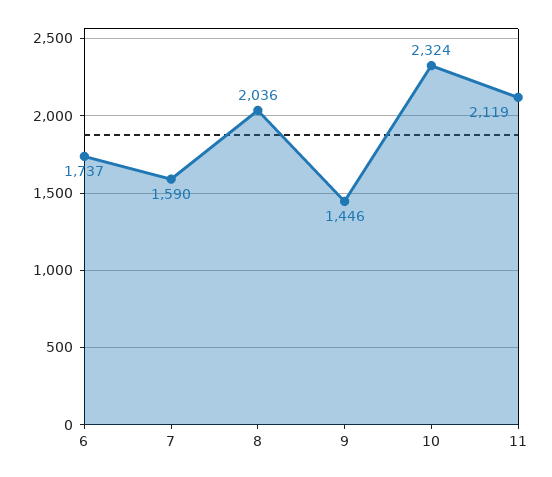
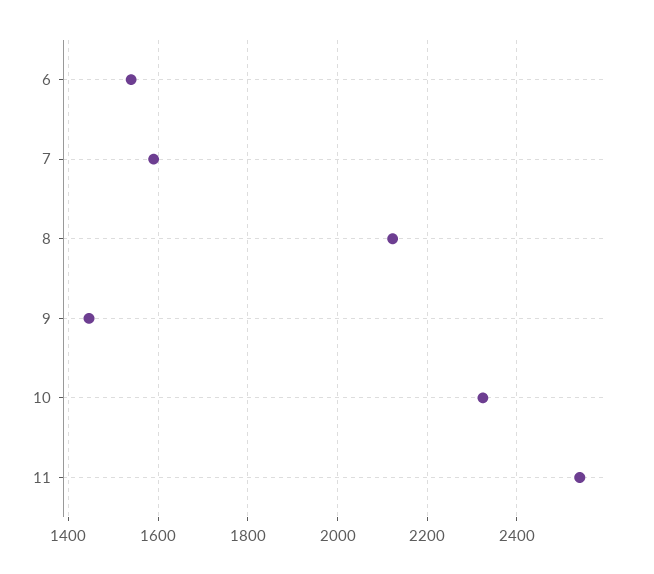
  {
-   "6": 1737,
+   "6": 1540,
    "7": 1590,
-   "8": 2036,
+   "8": 2120,
    "9": 1446,
    "10": 2324,
-   "11": 2119
+   "11": 2540
  }

